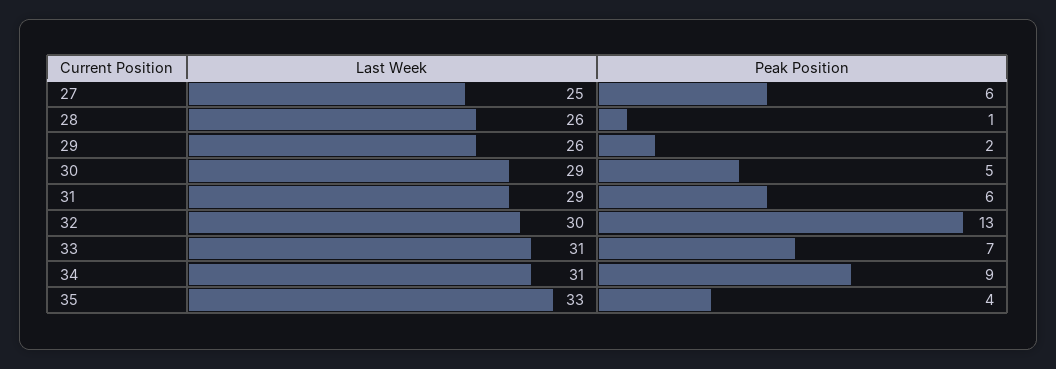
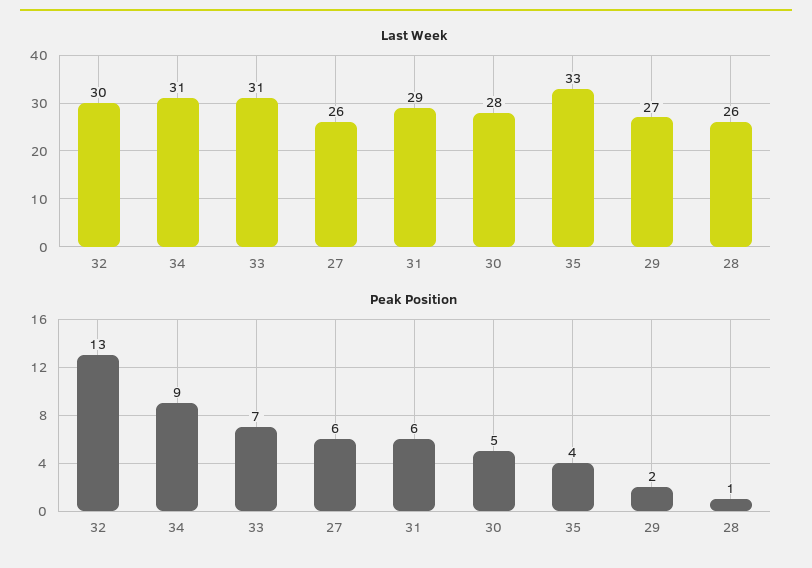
  {
    "Last Week": {
-     "27": 25,
+     "27": 26,
      "28": 26,
-     "29": 26,
+     "29": 27,
-     "30": 29,
+     "30": 28,
      "31": 29,
      "32": 30,
      "33": 31,
      "34": 31,
      "35": 33
    },
    "Peak Position": {
      "27": 6,
      "28": 1,
      "29": 2,
      "30": 5,
      "31": 6,
      "32": 13,
      "33": 7,
      "34": 9,
      "35": 4
    }
  }

